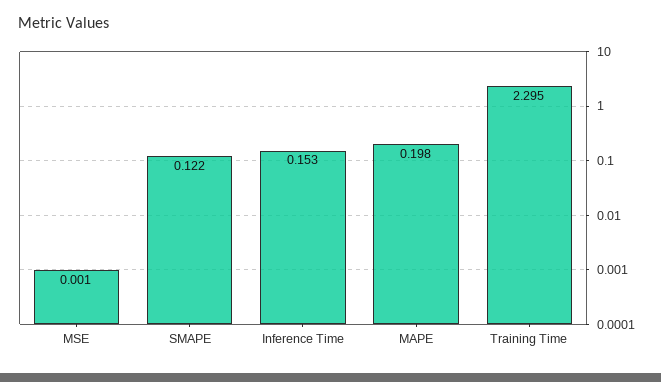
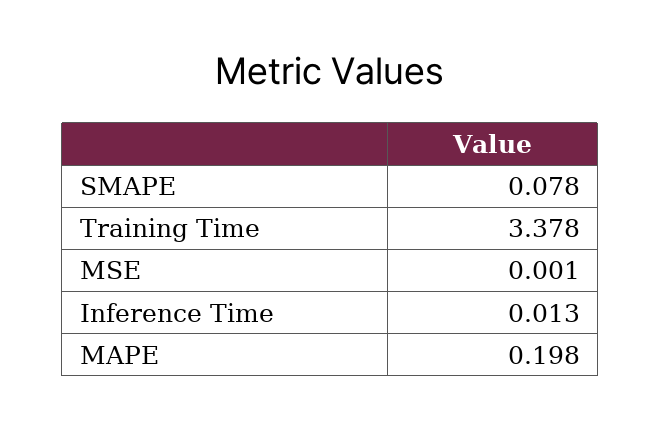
  {
    "MSE": 0.001,
-   "SMAPE": 0.122,
+   "SMAPE": 0.078,
-   "Inference Time": 0.153,
+   "Inference Time": 0.013,
    "MAPE": 0.198,
-   "Training Time": 2.295
+   "Training Time": 3.378
  }

